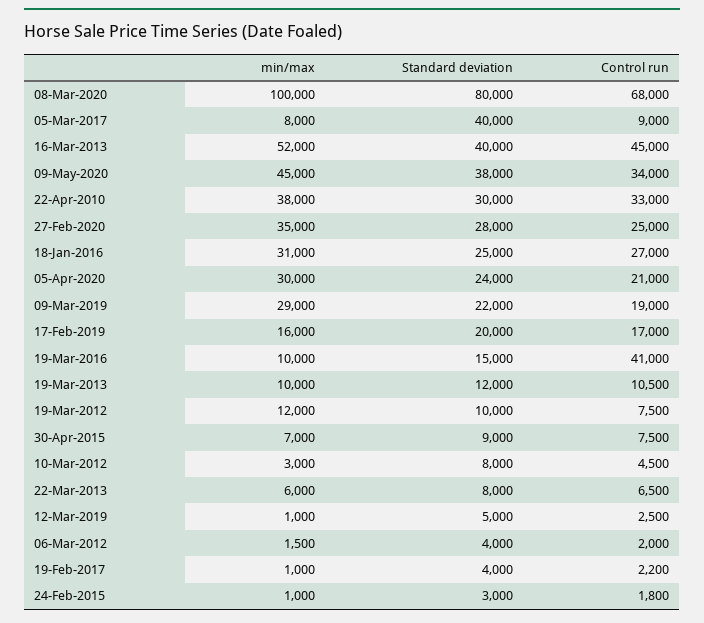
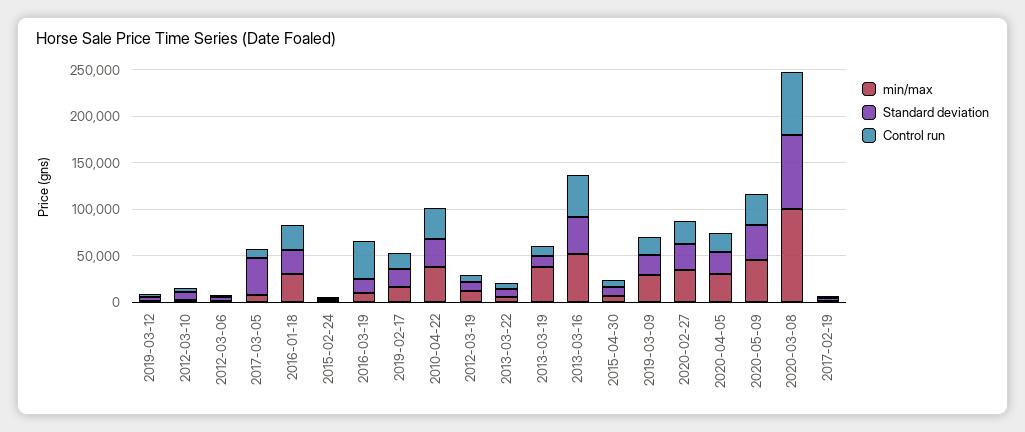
  {
    "min/max": {
      "08-Mar-2020": 100000,
      "05-Mar-2017": 8000,
      "16-Mar-2013": 52000,
      "09-May-2020": 45000,
      "22-Apr-2010": 38000,
      "27-Feb-2020": 35000,
      "18-Jan-2016": 31000,
      "05-Apr-2020": 30000,
      "09-Mar-2019": 29000,
      "17-Feb-2019": 16000,
      "19-Mar-2016": 10000,
-     "19-Mar-2013": 10000,
+     "19-Mar-2013": 40000,
      "19-Mar-2012": 12000,
      "30-Apr-2015": 7000,
      "10-Mar-2012": 3000,
      "22-Mar-2013": 6000,
      "12-Mar-2019": 1000,
      "06-Mar-2012": 1500,
      "19-Feb-2017": 1000,
      "24-Feb-2015": 1000
    },
    "Standard deviation": {
      "08-Mar-2020": 80000,
      "05-Mar-2017": 40000,
      "16-Mar-2013": 40000,
      "09-May-2020": 38000,
      "22-Apr-2010": 30000,
      "27-Feb-2020": 28000,
      "18-Jan-2016": 25000,
      "05-Apr-2020": 24000,
      "09-Mar-2019": 22000,
      "17-Feb-2019": 20000,
      "19-Mar-2016": 15000,
      "19-Mar-2013": 12000,
      "19-Mar-2012": 10000,
      "30-Apr-2015": 9000,
      "10-Mar-2012": 8000,
      "22-Mar-2013": 8000,
      "12-Mar-2019": 5000,
      "06-Mar-2012": 4000,
      "19-Feb-2017": 4000,
      "24-Feb-2015": 3000
    },
    "Control run": {
      "08-Mar-2020": 68000,
      "05-Mar-2017": 9000,
      "16-Mar-2013": 45000,
      "09-May-2020": 34000,
      "22-Apr-2010": 33000,
      "27-Feb-2020": 25000,
      "18-Jan-2016": 27000,
      "05-Apr-2020": 21000,
      "09-Mar-2019": 19000,
      "17-Feb-2019": 17000,
      "19-Mar-2016": 41000,
      "19-Mar-2013": 10500,
      "19-Mar-2012": 7500,
      "30-Apr-2015": 7500,
      "10-Mar-2012": 4500,
      "22-Mar-2013": 6500,
      "12-Mar-2019": 2500,
      "06-Mar-2012": 2000,
      "19-Feb-2017": 2200,
      "24-Feb-2015": 1800
    }
  }

